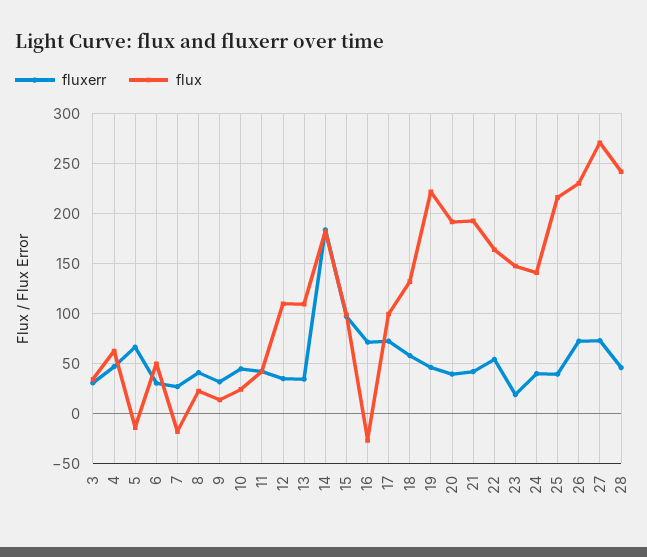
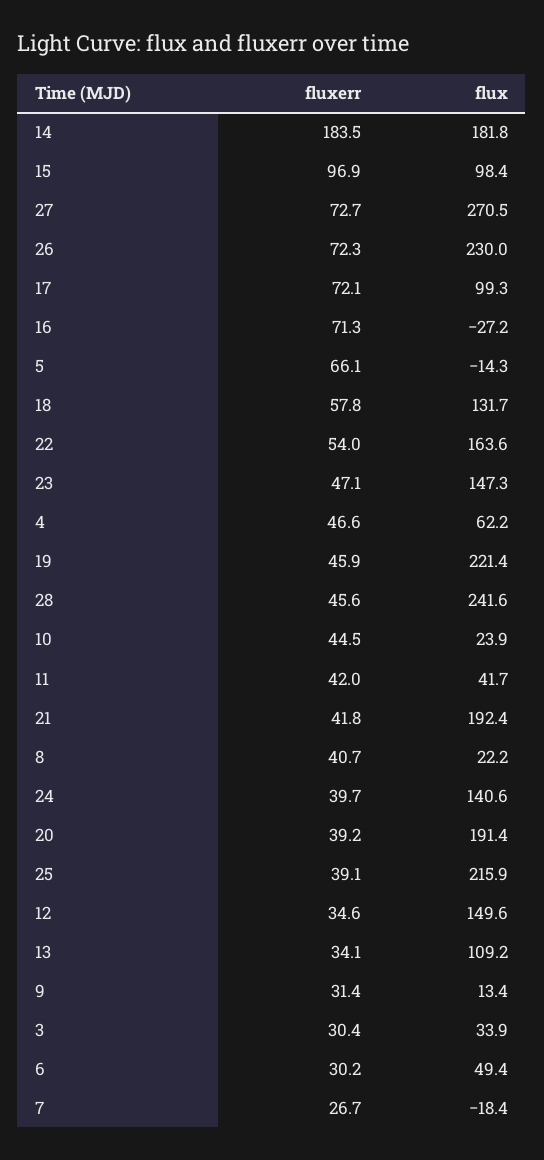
  {
    "fluxerr": {
      "3": 30.4,
      "4": 46.6,
      "5": 66.1,
      "6": 30.2,
      "7": 26.7,
      "8": 40.7,
      "9": 31.4,
      "10": 44.5,
      "11": 42,
      "12": 34.6,
      "13": 34.1,
      "14": 183.5,
      "15": 96.9,
      "16": 71.3,
      "17": 72.1,
      "18": 57.8,
      "19": 45.9,
      "20": 39.2,
      "21": 41.8,
      "22": 54,
-     "23": 20,
+     "23": 47.1,
      "24": 39.7,
      "25": 39.1,
      "26": 72.3,
      "27": 72.7,
      "28": 45.6
    },
    "flux": {
      "3": 33.9,
      "4": 62.2,
      "5": -14.3,
      "6": 49.4,
      "7": -18.4,
      "8": 22.2,
      "9": 13.4,
      "10": 23.9,
      "11": 41.7,
-     "12": 110,
+     "12": 149.6,
      "13": 109.2,
      "14": 181.8,
      "15": 98.4,
      "16": -27.2,
      "17": 99.3,
      "18": 131.7,
      "19": 221.4,
      "20": 191.4,
      "21": 192.4,
      "22": 163.6,
      "23": 147.3,
      "24": 140.6,
      "25": 215.9,
      "26": 230,
      "27": 270.5,
      "28": 241.6
    }
  }

